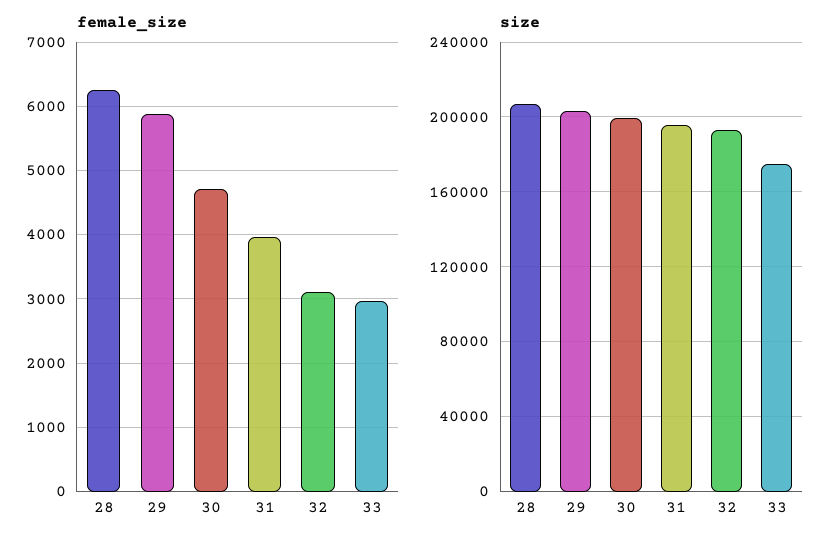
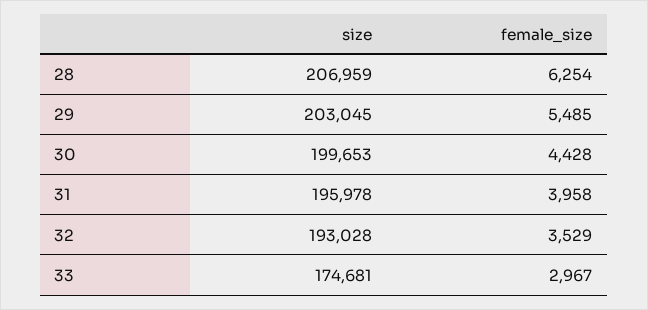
  {
    "female_size": {
      "28": 6254,
-     "29": 5900,
+     "29": 5485,
-     "30": 4700,
+     "30": 4428,
      "31": 3958,
-     "32": 3100,
+     "32": 3529,
      "33": 2967
    },
    "size": {
      "28": 206959,
      "29": 203045,
      "30": 199653,
      "31": 195978,
      "32": 193028,
      "33": 174681
    }
  }

